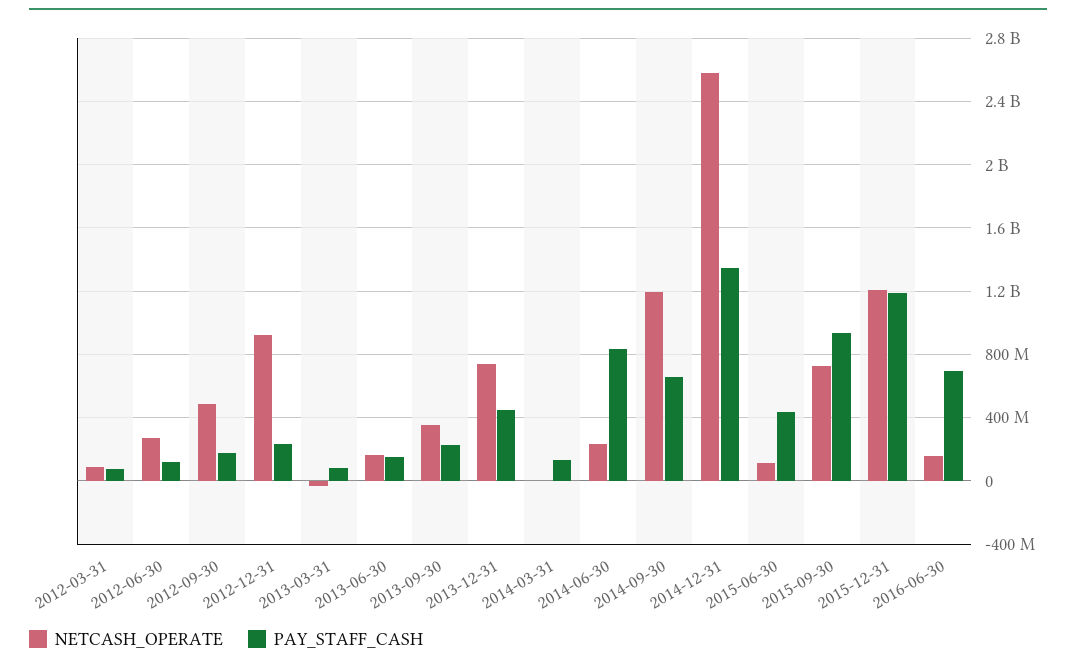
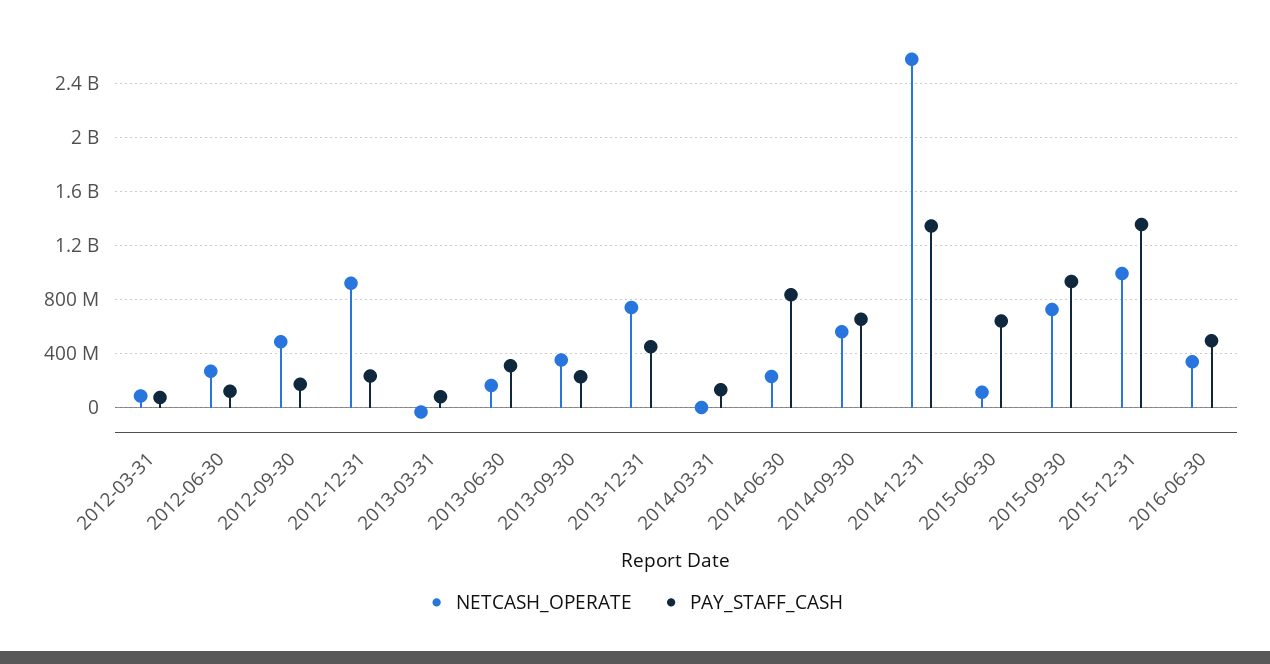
  {
    "NETCASH_OPERATE": {
      "2012-03-31": 100000000,
      "2012-06-30": 250000000,
      "2012-09-30": 500000000,
      "2012-12-31": 900000000,
      "2013-03-31": -50000000,
      "2013-06-30": 150000000,
      "2013-09-30": 350000000,
      "2013-12-31": 750000000,
      "2014-03-31": 0,
      "2014-06-30": 250000000,
-     "2014-09-30": 1200000000,
+     "2014-09-30": 550000000,
      "2014-12-31": 2600000000,
      "2015-06-30": 100000000,
      "2015-09-30": 750000000,
-     "2015-12-31": 1200000000,
+     "2015-12-31": 1000000000,
-     "2016-06-30": 150000000
+     "2016-06-30": 350000000
    },
    "PAY_STAFF_CASH": {
      "2012-03-31": 100000000,
      "2012-06-30": 100000000,
      "2012-09-30": 150000000,
      "2012-12-31": 250000000,
      "2013-03-31": 100000000,
-     "2013-06-30": 150000000,
+     "2013-06-30": 300000000,
      "2013-09-30": 250000000,
      "2013-12-31": 450000000,
      "2014-03-31": 150000000,
      "2014-06-30": 850000000,
      "2014-09-30": 650000000,
      "2014-12-31": 1350000000,
-     "2015-06-30": 450000000,
+     "2015-06-30": 650000000,
      "2015-09-30": 950000000,
-     "2015-12-31": 1200000000,
+     "2015-12-31": 1350000000,
-     "2016-06-30": 700000000
+     "2016-06-30": 500000000
    }
  }

